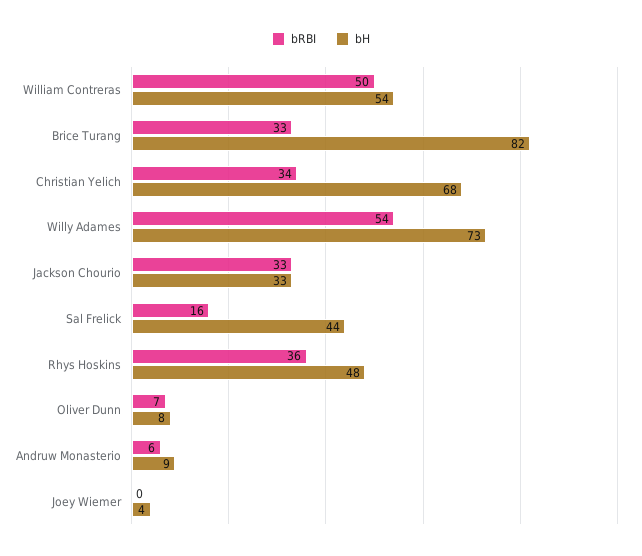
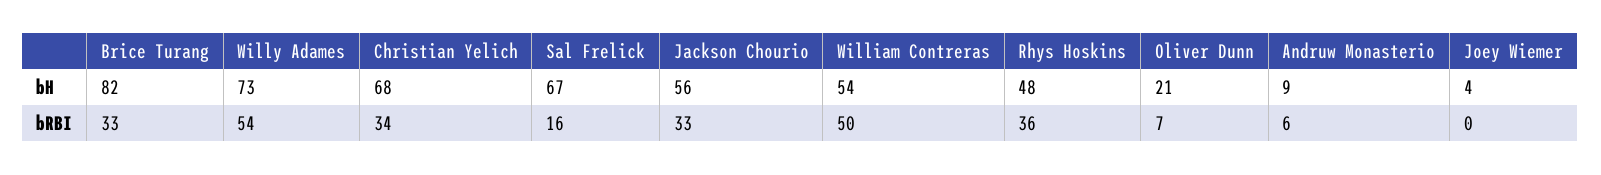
  {
    "bRBI": {
      "William Contreras": 50,
      "Brice Turang": 33,
      "Christian Yelich": 34,
      "Willy Adames": 54,
      "Jackson Chourio": 33,
      "Sal Frelick": 16,
      "Rhys Hoskins": 36,
      "Oliver Dunn": 7,
      "Andruw Monasterio": 6,
      "Joey Wiemer": 0
    },
    "bH": {
      "William Contreras": 54,
      "Brice Turang": 82,
      "Christian Yelich": 68,
      "Willy Adames": 73,
-     "Jackson Chourio": 33,
+     "Jackson Chourio": 56,
-     "Sal Frelick": 44,
+     "Sal Frelick": 67,
      "Rhys Hoskins": 48,
-     "Oliver Dunn": 8,
+     "Oliver Dunn": 21,
      "Andruw Monasterio": 9,
      "Joey Wiemer": 4
    }
  }

